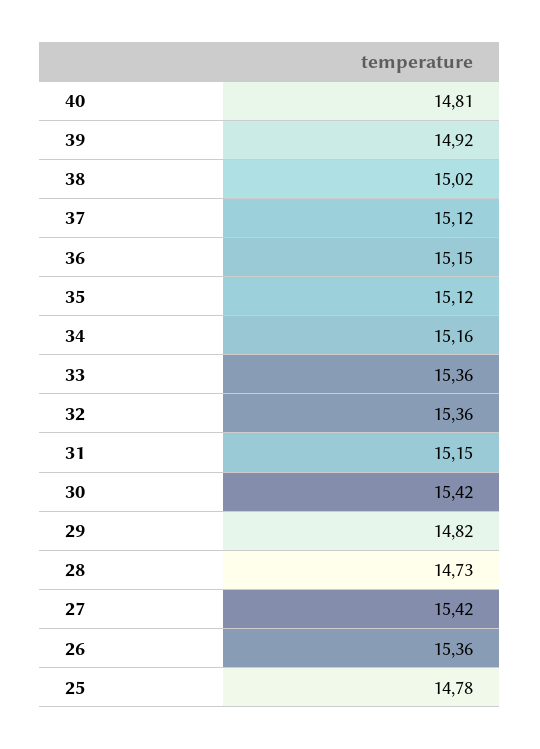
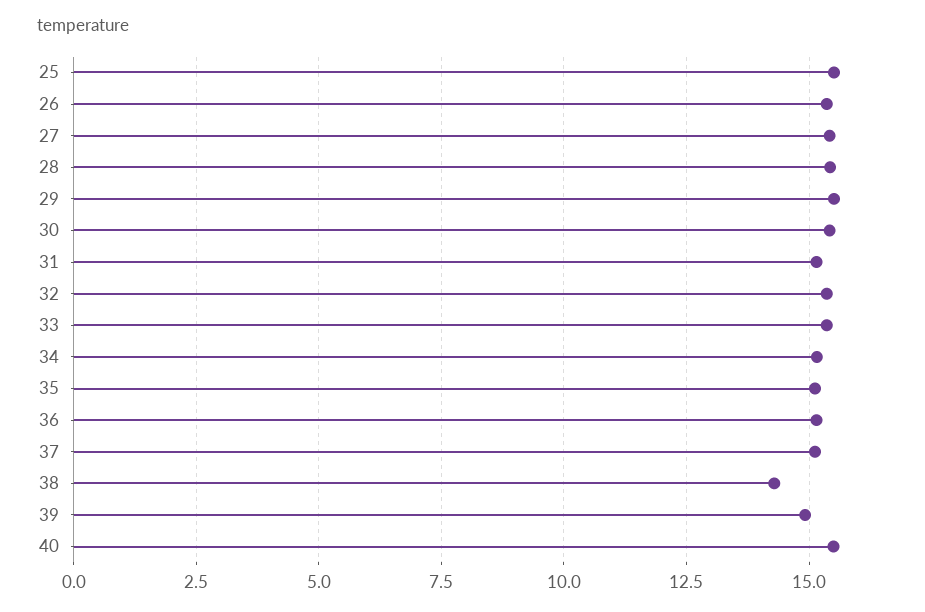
  {
-   "40": 14.81,
+   "40": 15.5,
    "39": 14.92,
-   "38": 15.02,
+   "38": 14.25,
    "37": 15.12,
    "36": 15.15,
    "35": 15.12,
    "34": 15.16,
    "33": 15.36,
    "32": 15.36,
    "31": 15.15,
    "30": 15.42,
-   "29": 14.82,
+   "29": 15.5,
-   "28": 14.73,
+   "28": 15.5,
    "27": 15.42,
    "26": 15.36,
-   "25": 14.78
+   "25": 15.5
  }

